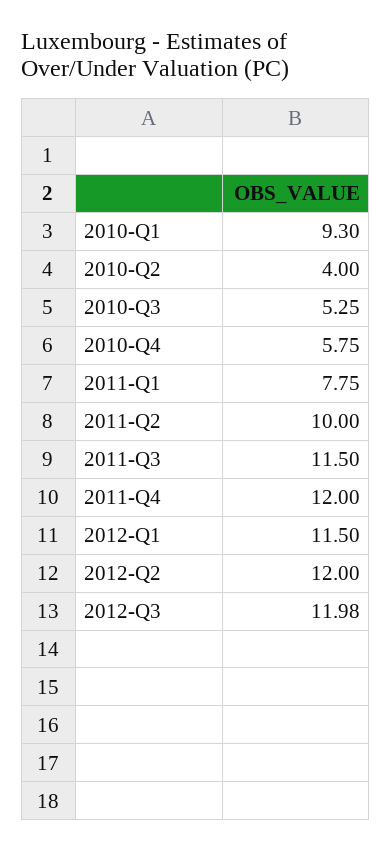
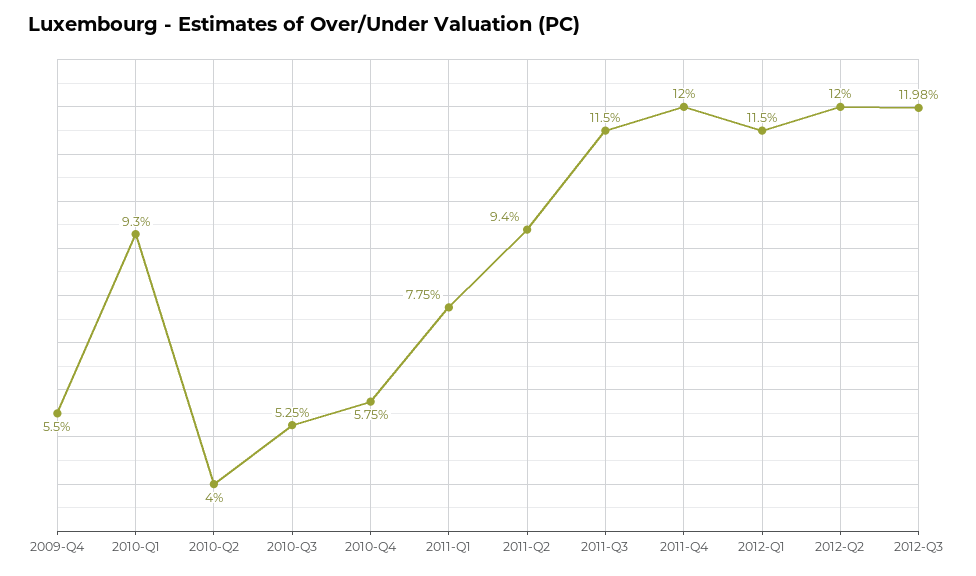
  {
    "2010-Q1": 9.3,
    "2010-Q2": 4,
    "2010-Q3": 5.25,
    "2010-Q4": 5.75,
    "2011-Q1": 7.75,
-   "2011-Q2": 10,
+   "2011-Q2": 9.4,
    "2011-Q3": 11.5,
    "2011-Q4": 12,
    "2012-Q1": 11.5,
    "2012-Q2": 12,
-   "2012-Q3": 11.98
+   "2012-Q3": 11.98,
+   "2009-Q4": 5.5
  }

